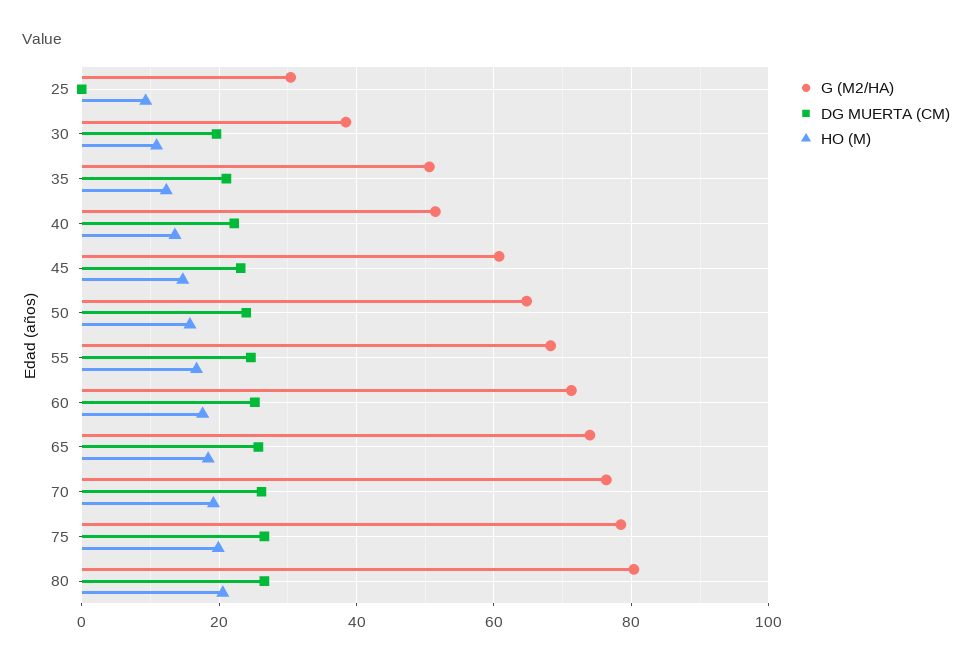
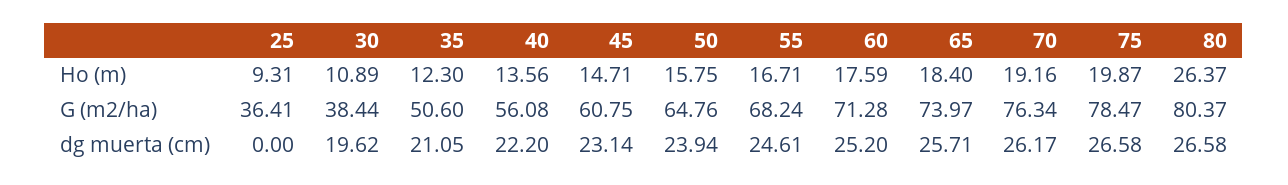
  {
    "G (M2/HA)": {
-     "25": 30,
+     "25": 36.41,
      "30": 38.44,
      "35": 50.6,
-     "40": 52,
+     "40": 56.08,
      "45": 60.75,
      "50": 64.76,
      "55": 68.24,
      "60": 71.28,
      "65": 73.97,
      "70": 76.34,
      "75": 78.47,
      "80": 80.37
    },
    "DG MUERTA (CM)": {
      "25": 0,
      "30": 19.62,
      "35": 21.05,
      "40": 22.2,
      "45": 23.14,
      "50": 23.94,
      "55": 24.61,
      "60": 25.2,
      "65": 25.71,
      "70": 26.17,
      "75": 26.58,
      "80": 26.58
    },
    "HO (M)": {
      "25": 9.31,
      "30": 10.89,
      "35": 12.3,
      "40": 13.56,
      "45": 14.71,
      "50": 15.75,
      "55": 16.71,
      "60": 17.59,
      "65": 18.4,
      "70": 19.16,
      "75": 19.87,
-     "80": 20
+     "80": 26.37
    }
  }

